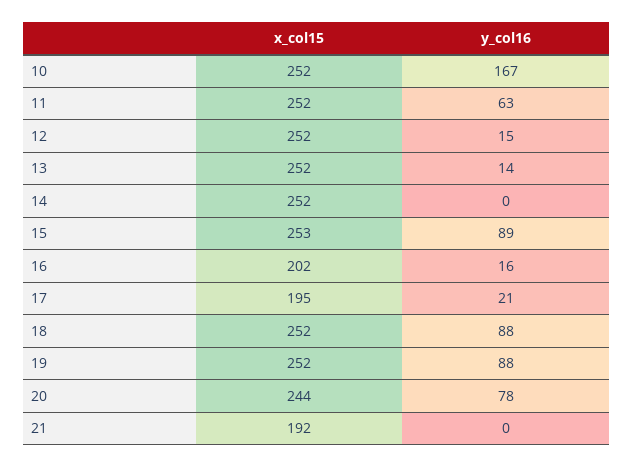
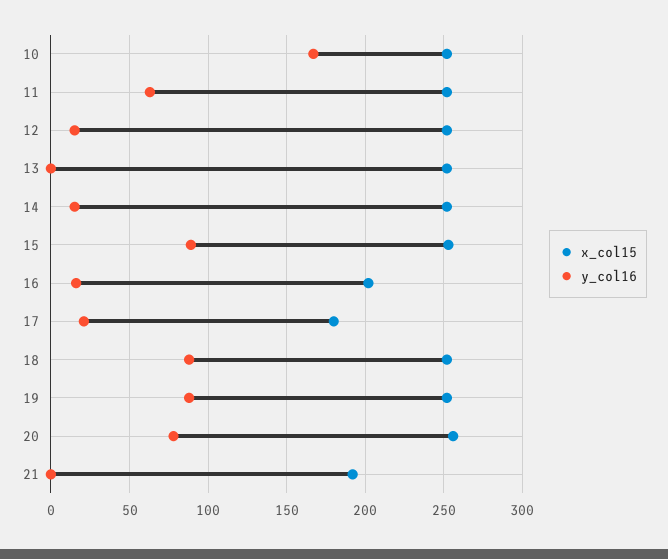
  {
    "x_col15": {
      "10": 252,
      "11": 252,
      "12": 252,
      "13": 252,
      "14": 252,
      "15": 253,
      "16": 202,
-     "17": 195,
+     "17": 180,
      "18": 252,
      "19": 252,
-     "20": 244,
+     "20": 255,
      "21": 192
    },
    "y_col16": {
      "10": 167,
      "11": 63,
      "12": 15,
-     "13": 14,
+     "13": 0,
-     "14": 0,
+     "14": 15,
      "15": 89,
      "16": 16,
      "17": 21,
      "18": 88,
      "19": 88,
      "20": 78,
      "21": 0
    }
  }

